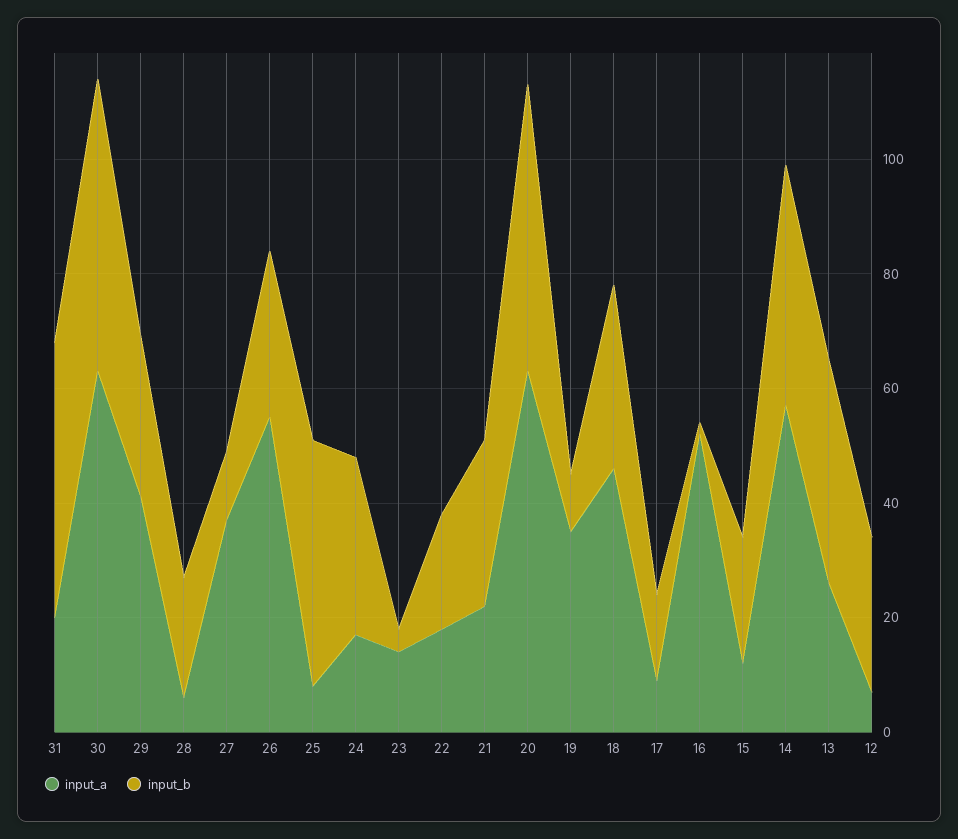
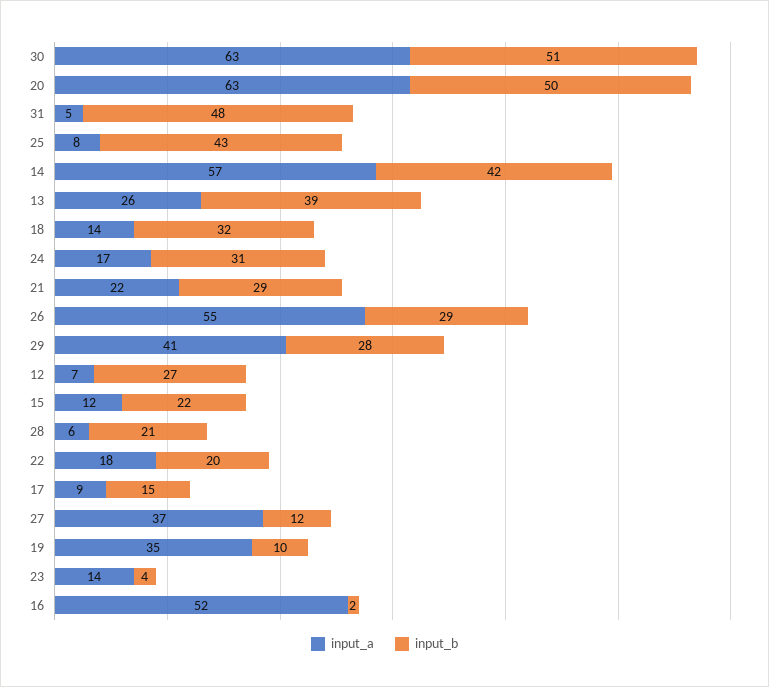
  {
    "input_a": {
-     "31": 20,
+     "31": 5,
      "30": 63,
      "29": 41,
      "28": 6,
      "27": 37,
      "26": 55,
      "25": 8,
      "24": 17,
      "23": 14,
      "22": 18,
      "21": 22,
      "20": 63,
      "19": 35,
-     "18": 45,
+     "18": 14,
      "17": 9,
      "16": 52,
      "15": 12,
      "14": 57,
      "13": 26,
      "12": 7
    },
    "input_b": {
      "31": 48,
      "30": 51,
      "29": 28,
      "28": 21,
      "27": 12,
      "26": 29,
      "25": 43,
      "24": 31,
      "23": 4,
      "22": 20,
      "21": 29,
      "20": 50,
      "19": 10,
      "18": 32,
      "17": 15,
      "16": 2,
      "15": 22,
      "14": 42,
      "13": 39,
      "12": 27
    }
  }

